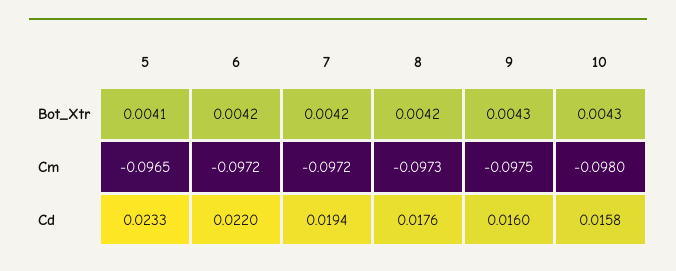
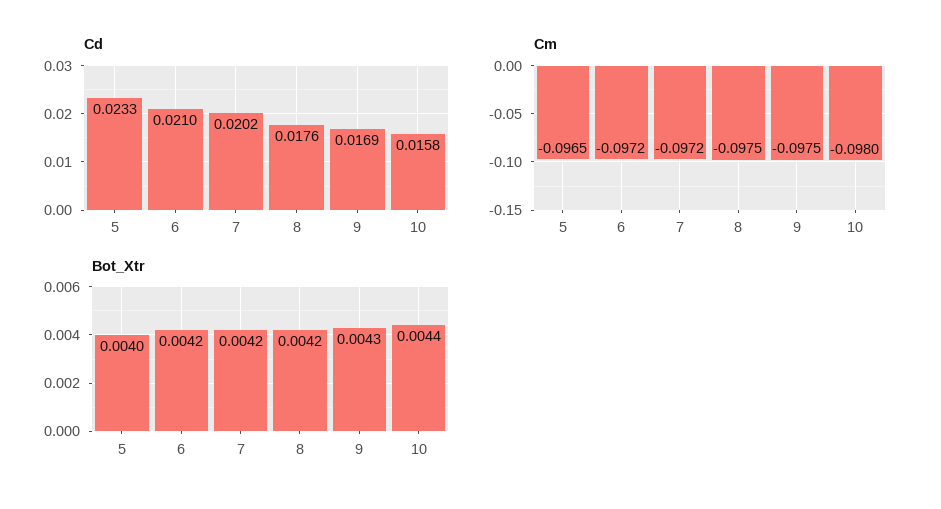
  {
    "Bot_Xtr": {
-     "5": 0.0041,
+     "5": 0.004,
      "6": 0.0042,
      "7": 0.0042,
      "8": 0.0042,
      "9": 0.0043,
-     "10": 0.0043
+     "10": 0.0044
    },
    "Cm": {
      "5": -0.0965,
      "6": -0.0972,
      "7": -0.0972,
-     "8": -0.0973,
+     "8": -0.0975,
      "9": -0.0975,
      "10": -0.098
    },
    "Cd": {
      "5": 0.0233,
-     "6": 0.022,
+     "6": 0.021,
-     "7": 0.0194,
+     "7": 0.0202,
      "8": 0.0176,
-     "9": 0.016,
+     "9": 0.0169,
      "10": 0.0158
    }
  }

